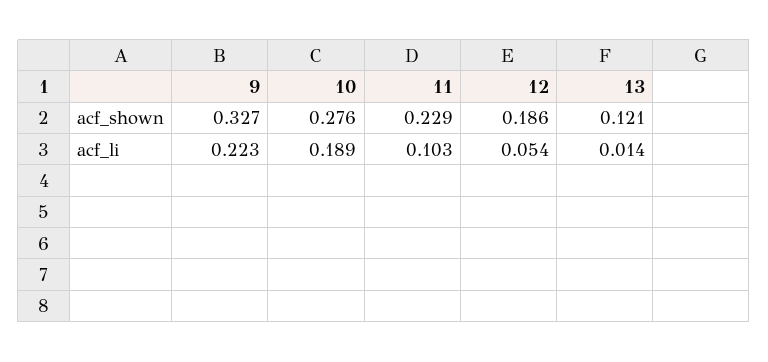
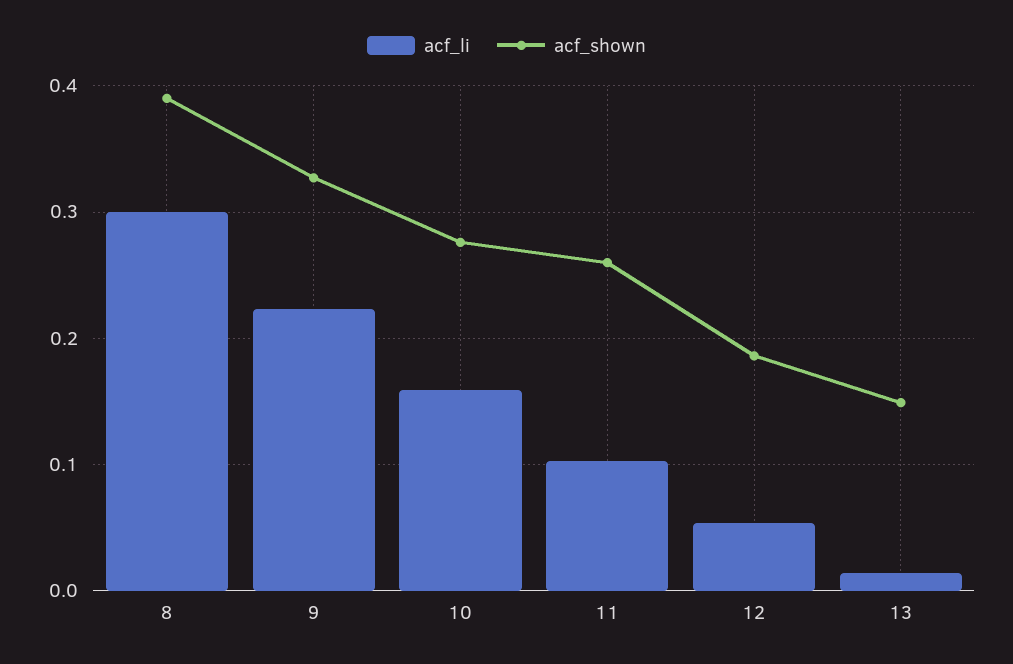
  {
    "acf_shown": {
      "9": 0.327,
      "10": 0.276,
-     "11": 0.229,
+     "11": 0.26,
      "12": 0.186,
-     "13": 0.121
+     "13": 0.15,
+     "8": 0.39
    },
    "acf_li": {
      "9": 0.223,
-     "10": 0.189,
+     "10": 0.16,
      "11": 0.103,
      "12": 0.054,
-     "13": 0.014
+     "13": 0.014,
+     "8": 0.3
    }
  }

